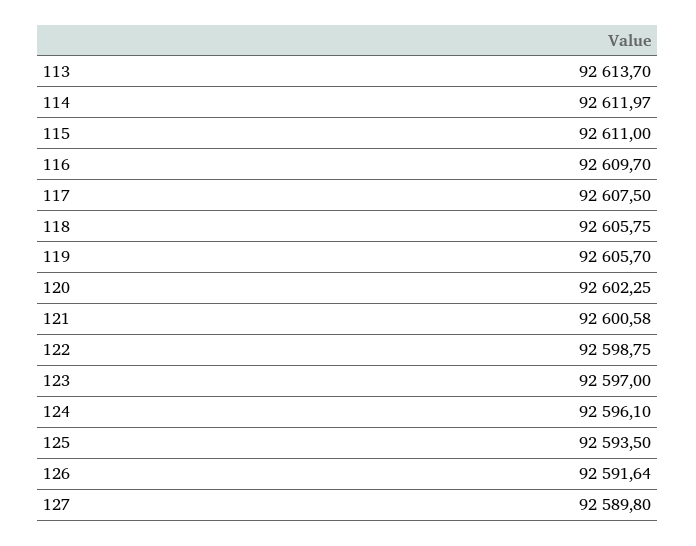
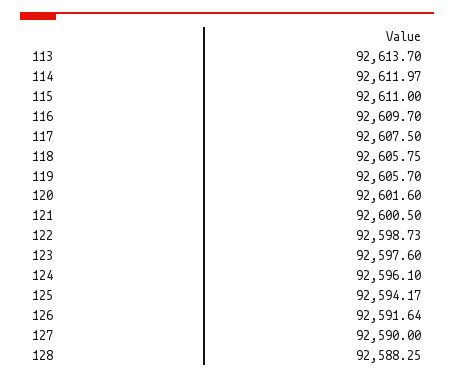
  {
    "113": 92613.7,
    "114": 92611.97,
    "115": 92611,
    "116": 92609.7,
    "117": 92607.5,
    "118": 92605.75,
    "119": 92605.7,
-   "120": 92602.25,
+   "120": 92601.6,
-   "121": 92600.58,
+   "121": 92600.5,
-   "122": 92598.75,
+   "122": 92598.73,
-   "123": 92597,
+   "123": 92597.6,
    "124": 92596.1,
-   "125": 92593.5,
+   "125": 92594.17,
    "126": 92591.64,
-   "127": 92589.8
+   "127": 92590,
+   "128": 92588.25
  }

